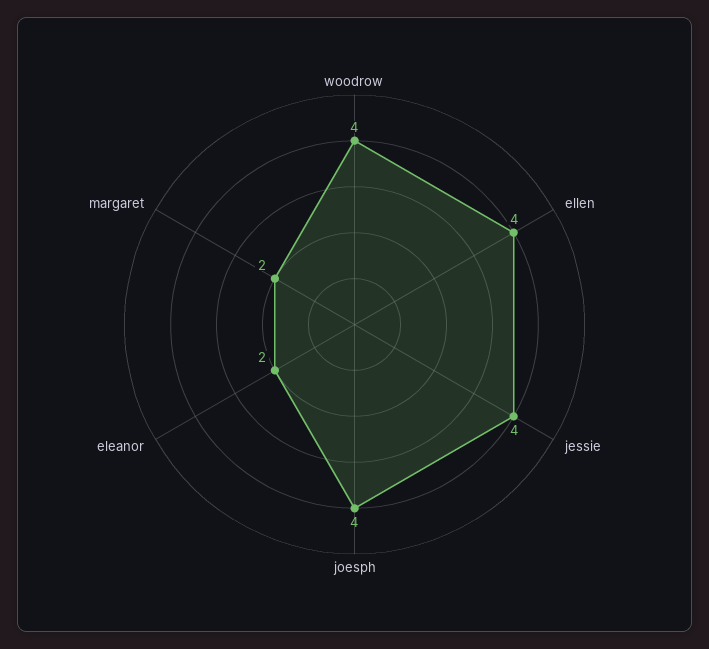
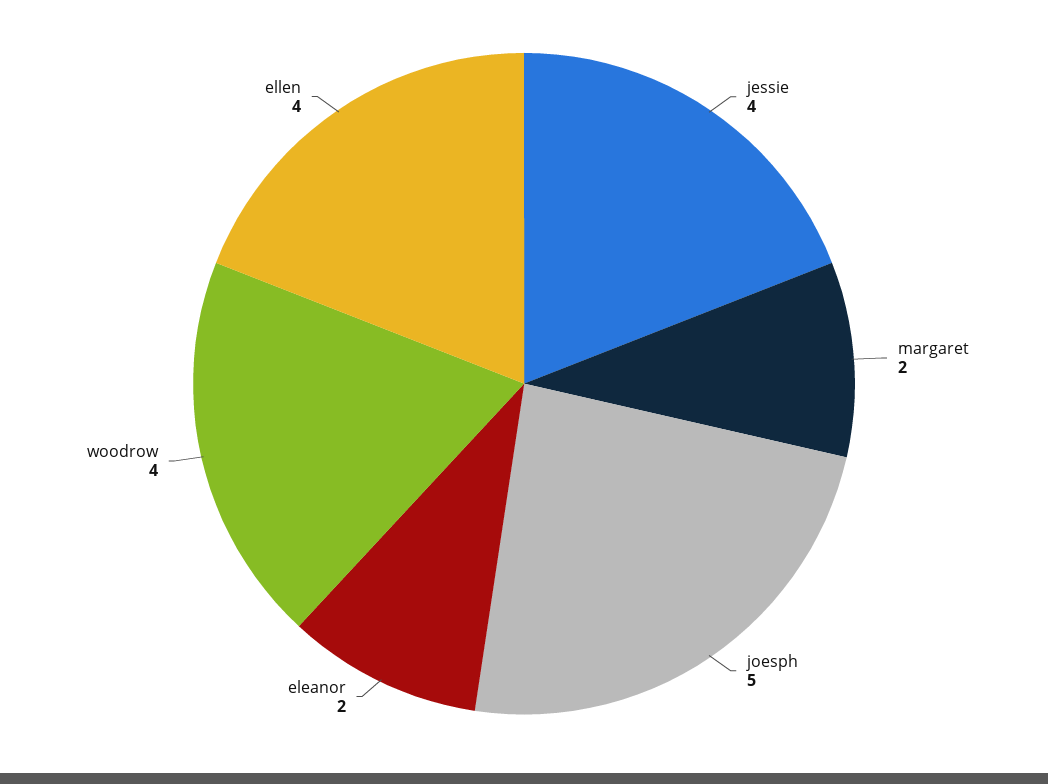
  {
    "woodrow": 4,
    "ellen": 4,
    "jessie": 4,
-   "joesph": 4,
+   "joesph": 5,
    "eleanor": 2,
    "margaret": 2
  }

